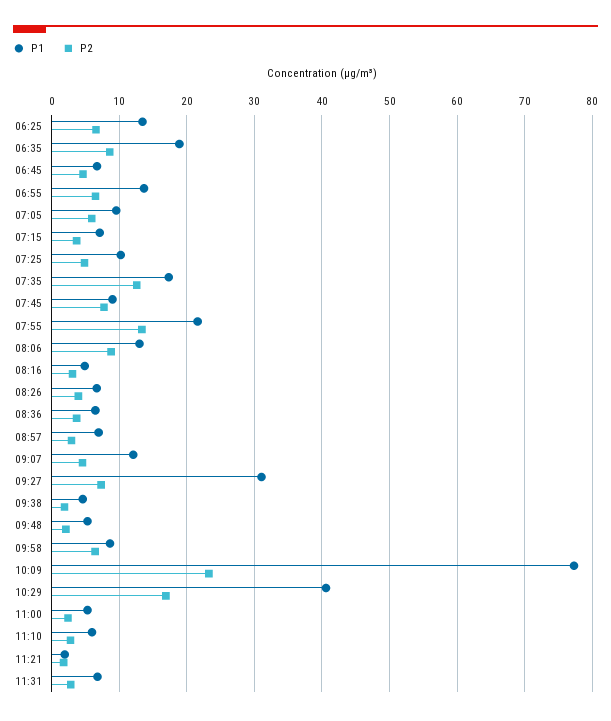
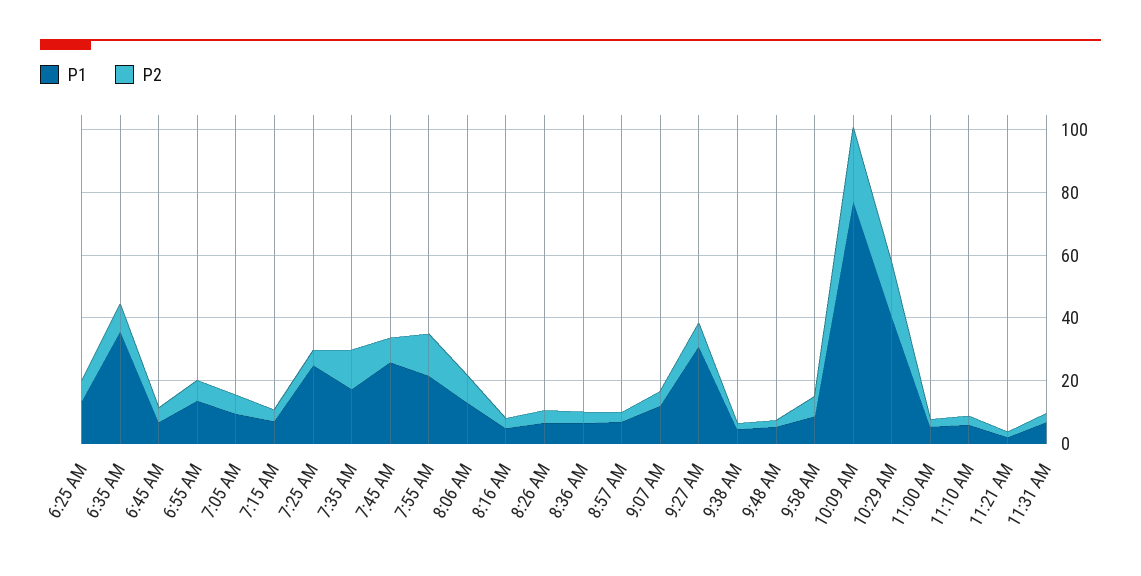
  {
    "P1": {
      "06:25": 13,
-     "06:35": 19,
+     "06:35": 35,
      "06:45": 7,
      "06:55": 14,
      "07:05": 10,
      "07:15": 7,
-     "07:25": 10,
+     "07:25": 25,
      "07:35": 17,
-     "07:45": 9,
+     "07:45": 25,
      "07:55": 22,
      "08:06": 13,
      "08:16": 5,
      "08:26": 7,
      "08:36": 6,
      "08:57": 7,
      "09:07": 12,
      "09:27": 31,
      "09:38": 5,
      "09:48": 5,
      "09:58": 9,
      "10:09": 77,
      "10:29": 41,
      "11:00": 5,
      "11:10": 6,
      "11:21": 2,
      "11:31": 7
    },
    "P2": {
      "06:25": 7,
      "06:35": 9,
      "06:45": 5,
      "06:55": 7,
      "07:05": 6,
      "07:15": 4,
      "07:25": 5,
      "07:35": 13,
      "07:45": 8,
      "07:55": 13,
      "08:06": 9,
      "08:16": 3,
      "08:26": 4,
      "08:36": 4,
      "08:57": 3,
      "09:07": 5,
      "09:27": 7,
      "09:38": 2,
      "09:48": 2,
      "09:58": 6,
      "10:09": 23,
      "10:29": 17,
      "11:00": 2,
      "11:10": 3,
      "11:21": 2,
      "11:31": 3
    }
  }

